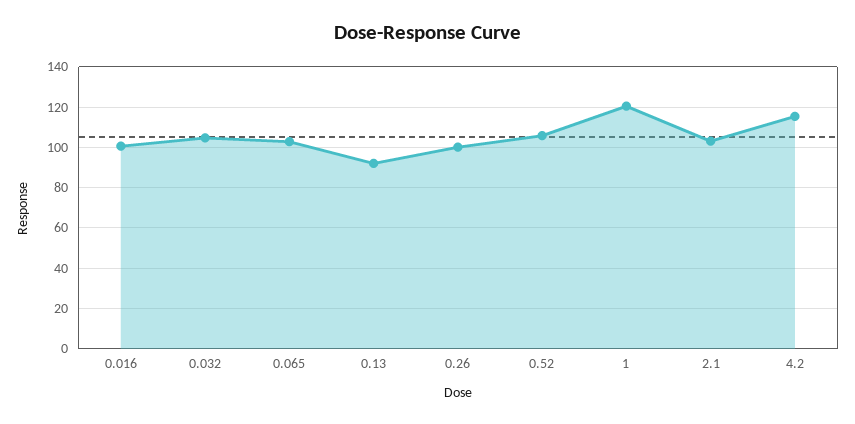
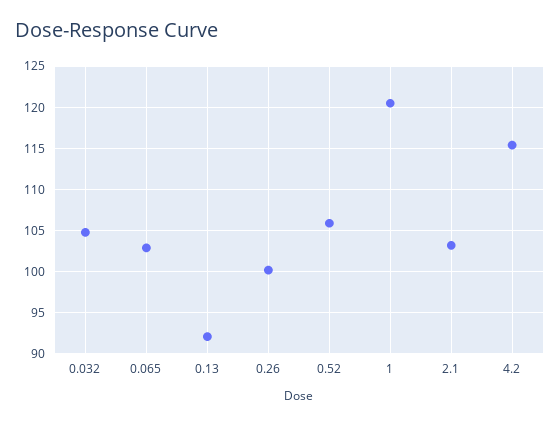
  {
-   "0.016": 100,
    "0.032": 105,
    "0.065": 103,
    "0.13": 92,
    "0.26": 100,
    "0.52": 106,
    "1": 121,
    "2.1": 103,
    "4.2": 115
  }

